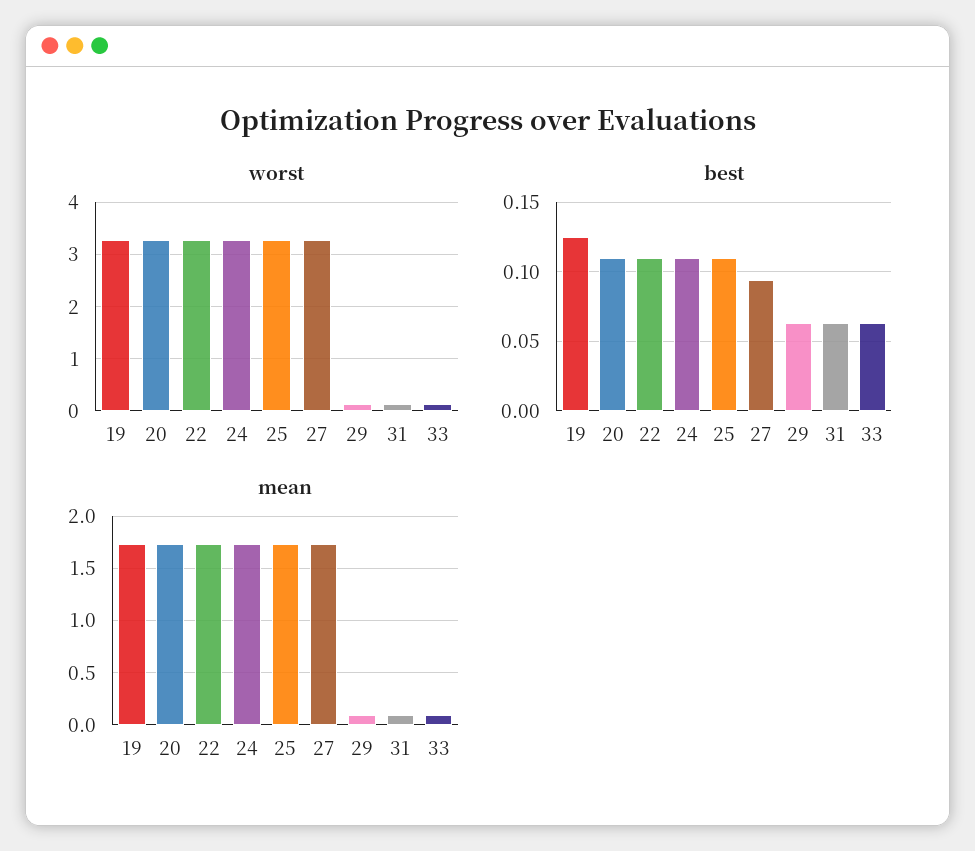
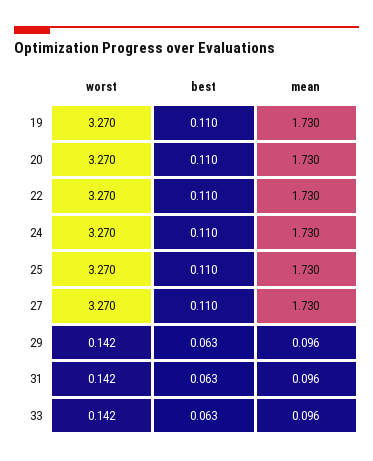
  {
    "worst": {
      "19": 3.27,
      "20": 3.27,
      "22": 3.27,
      "24": 3.27,
      "25": 3.27,
      "27": 3.27,
      "29": 0.142,
      "31": 0.142,
      "33": 0.142
    },
    "best": {
-     "19": 0.125,
+     "19": 0.11,
      "20": 0.11,
      "22": 0.11,
      "24": 0.11,
      "25": 0.11,
-     "27": 0.095,
+     "27": 0.11,
      "29": 0.063,
      "31": 0.063,
      "33": 0.063
    },
    "mean": {
      "19": 1.73,
      "20": 1.73,
      "22": 1.73,
      "24": 1.73,
      "25": 1.73,
      "27": 1.73,
      "29": 0.096,
      "31": 0.096,
      "33": 0.096
    }
  }

